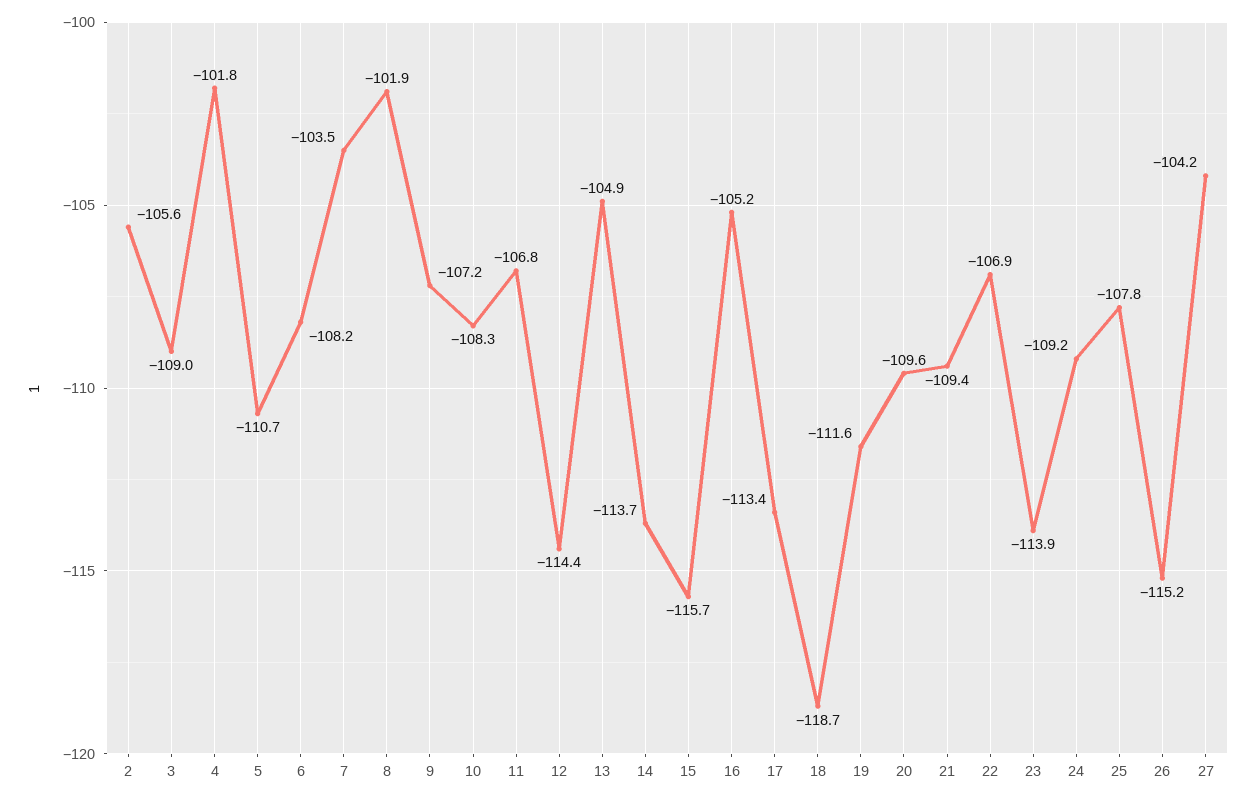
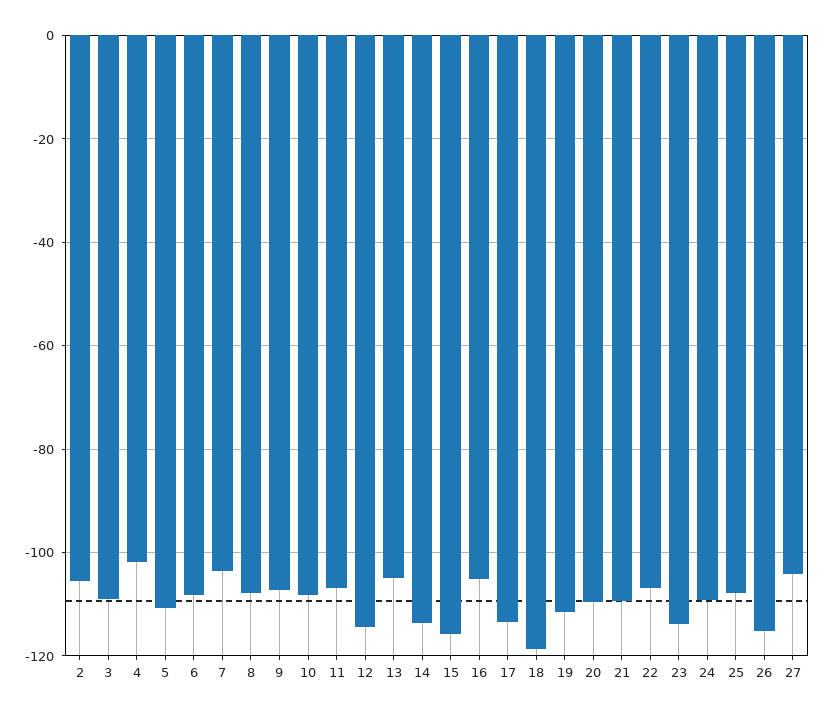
  {
    "2": -105.6,
    "3": -109,
    "4": -101.8,
    "5": -110.7,
    "6": -108.2,
    "7": -103.5,
-   "8": -101.9,
+   "8": -108,
    "9": -107.2,
    "10": -108.3,
    "11": -106.8,
    "12": -114.4,
    "13": -104.9,
    "14": -113.7,
    "15": -115.7,
    "16": -105.2,
    "17": -113.4,
    "18": -118.7,
    "19": -111.6,
    "20": -109.6,
    "21": -109.4,
    "22": -106.9,
    "23": -113.9,
    "24": -109.2,
    "25": -107.8,
    "26": -115.2,
    "27": -104.2
  }

